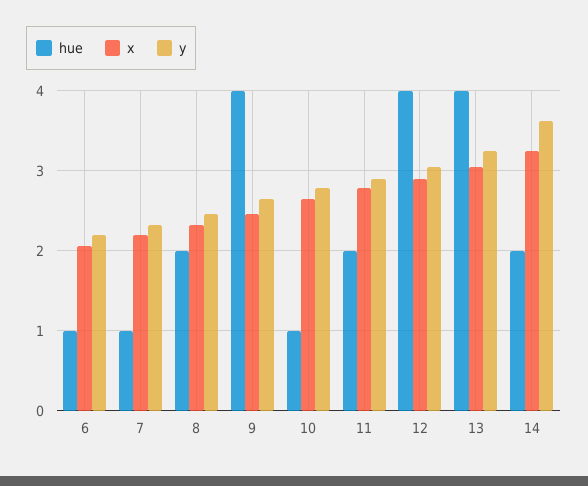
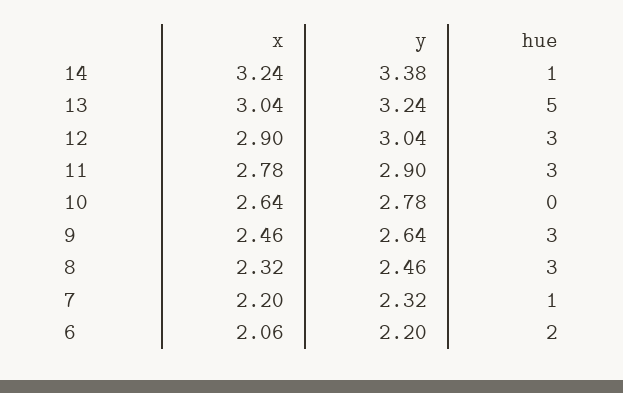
  {
    "hue": {
-     "6": 1,
+     "6": 2,
      "7": 1,
-     "8": 2,
+     "8": 3,
-     "9": 4,
+     "9": 3,
-     "10": 1,
+     "10": 0,
-     "11": 2,
+     "11": 3,
-     "12": 4,
+     "12": 3,
-     "13": 4,
+     "13": 5,
-     "14": 2
+     "14": 1
    },
    "x": {
      "6": 2.06,
      "7": 2.2,
      "8": 2.32,
      "9": 2.46,
      "10": 2.64,
      "11": 2.78,
      "12": 2.9,
      "13": 3.04,
      "14": 3.24
    },
    "y": {
      "6": 2.2,
      "7": 2.32,
      "8": 2.46,
      "9": 2.64,
      "10": 2.78,
      "11": 2.9,
      "12": 3.04,
      "13": 3.24,
-     "14": 3.6
+     "14": 3.38
    }
  }

